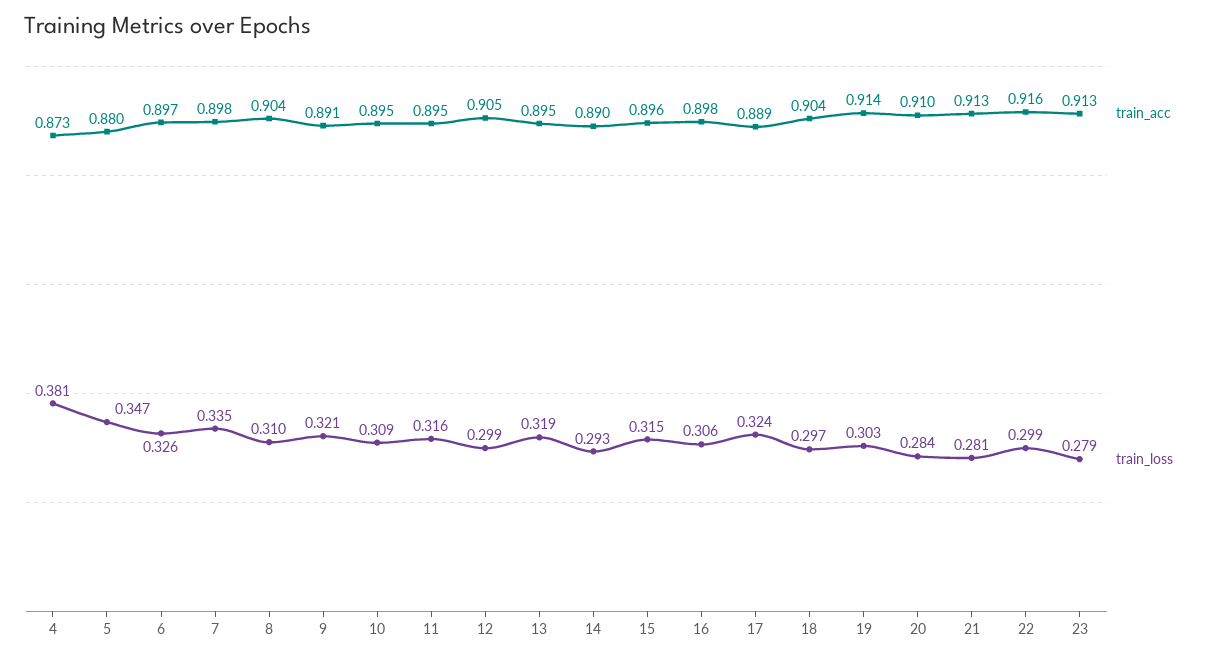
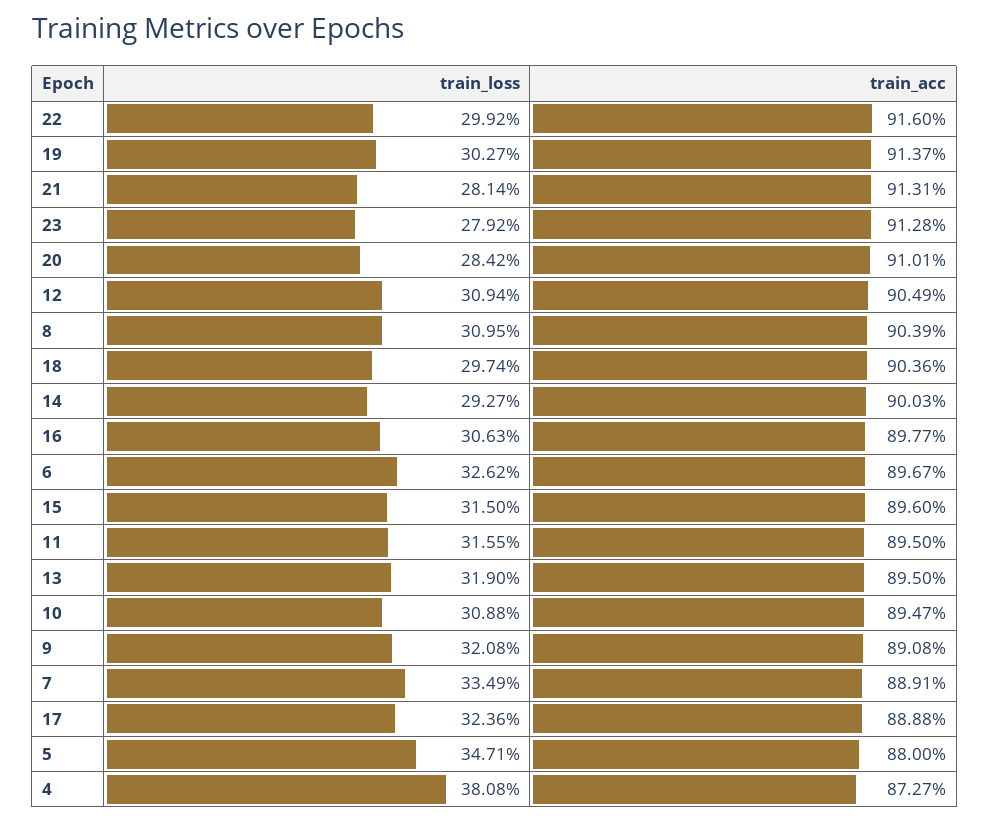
  {
    "train_acc": {
      "4": 0.8727,
      "5": 0.88,
      "6": 0.8967,
-     "7": 0.898,
+     "7": 0.8891,
      "8": 0.9039,
      "9": 0.8908,
      "10": 0.8947,
      "11": 0.895,
      "12": 0.9049,
      "13": 0.895,
-     "14": 0.89,
+     "14": 0.9003,
      "15": 0.896,
      "16": 0.8977,
      "17": 0.8888,
      "18": 0.9036,
      "19": 0.9137,
      "20": 0.9101,
      "21": 0.9131,
      "22": 0.916,
      "23": 0.9128
    },
    "train_loss": {
      "4": 0.3808,
      "5": 0.3471,
      "6": 0.3262,
      "7": 0.3349,
      "8": 0.3095,
      "9": 0.3208,
      "10": 0.3088,
      "11": 0.3155,
-     "12": 0.299,
+     "12": 0.3094,
      "13": 0.319,
      "14": 0.2927,
      "15": 0.315,
      "16": 0.3063,
      "17": 0.3236,
      "18": 0.2974,
      "19": 0.3027,
      "20": 0.2842,
      "21": 0.2814,
      "22": 0.2992,
      "23": 0.2792
    }
  }

